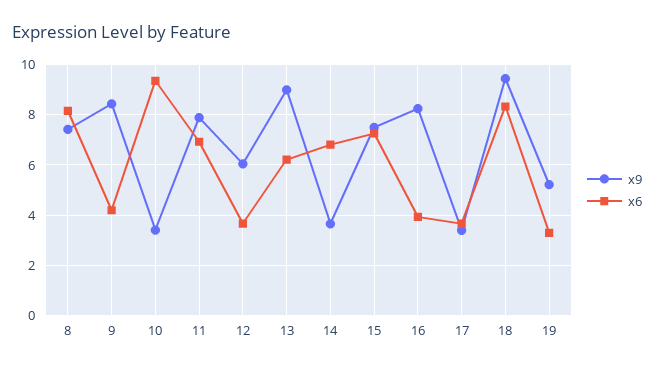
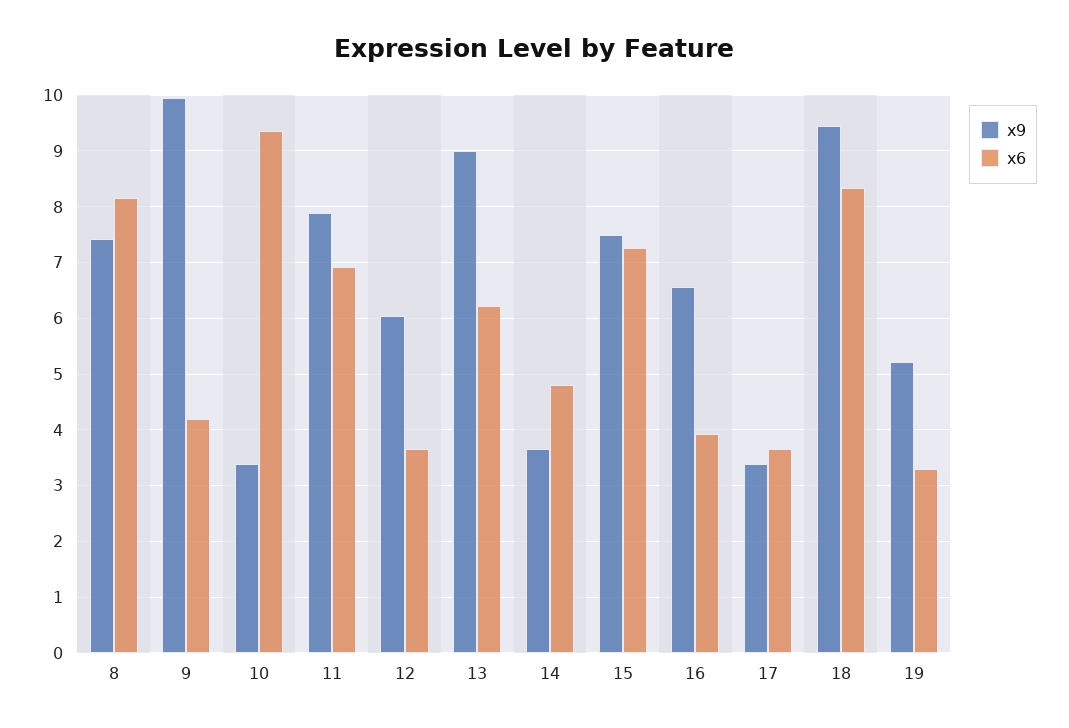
  {
    "x9": {
      "8": 7.4,
-     "9": 8.5,
+     "9": 10,
      "10": 3.4,
      "11": 7.8,
      "12": 6,
      "13": 9,
      "14": 3.6,
      "15": 7.4,
-     "16": 8.25,
+     "16": 6.6,
      "17": 3.4,
      "18": 9.4,
      "19": 5.2
    },
    "x6": {
      "8": 8.2,
      "9": 4.2,
      "10": 9.4,
      "11": 7,
      "12": 3.6,
      "13": 6.2,
-     "14": 6.75,
+     "14": 4.8,
      "15": 7.2,
      "16": 4,
      "17": 3.6,
      "18": 8.4,
      "19": 3.2
    }
  }

